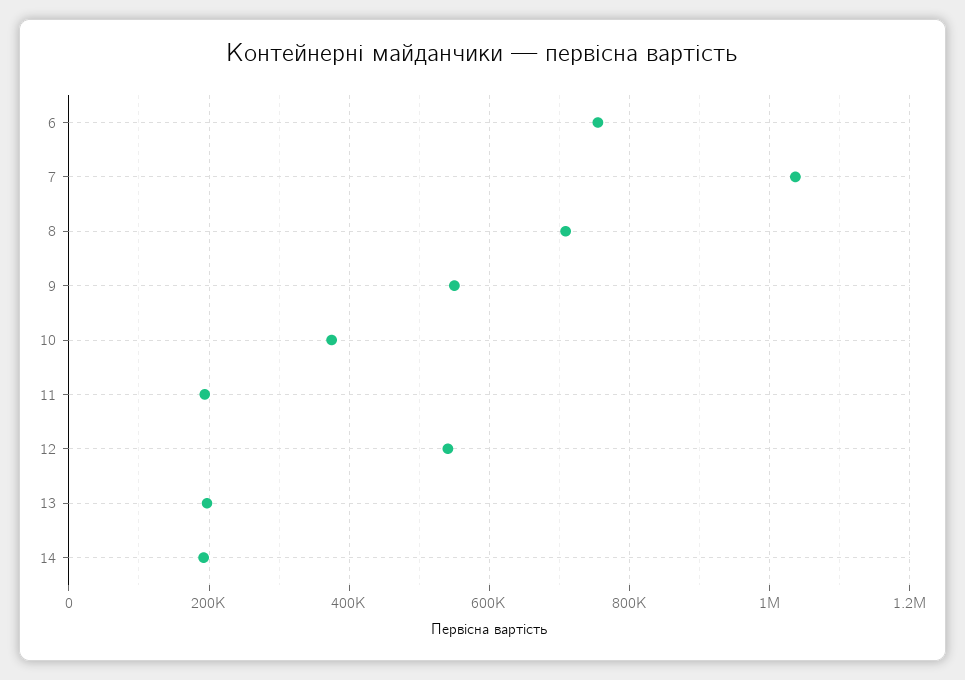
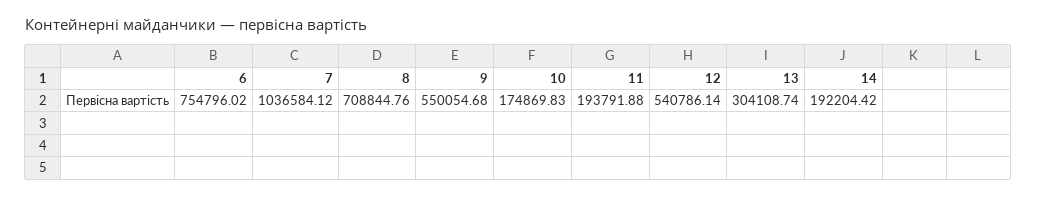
  {
    "6": 754796.02,
    "7": 1036584.12,
    "8": 708844.76,
    "9": 550054.68,
-   "10": 380000,
+   "10": 174869.83,
    "11": 193791.88,
    "12": 540786.14,
-   "13": 200000,
+   "13": 304108.74,
    "14": 192204.42
  }

